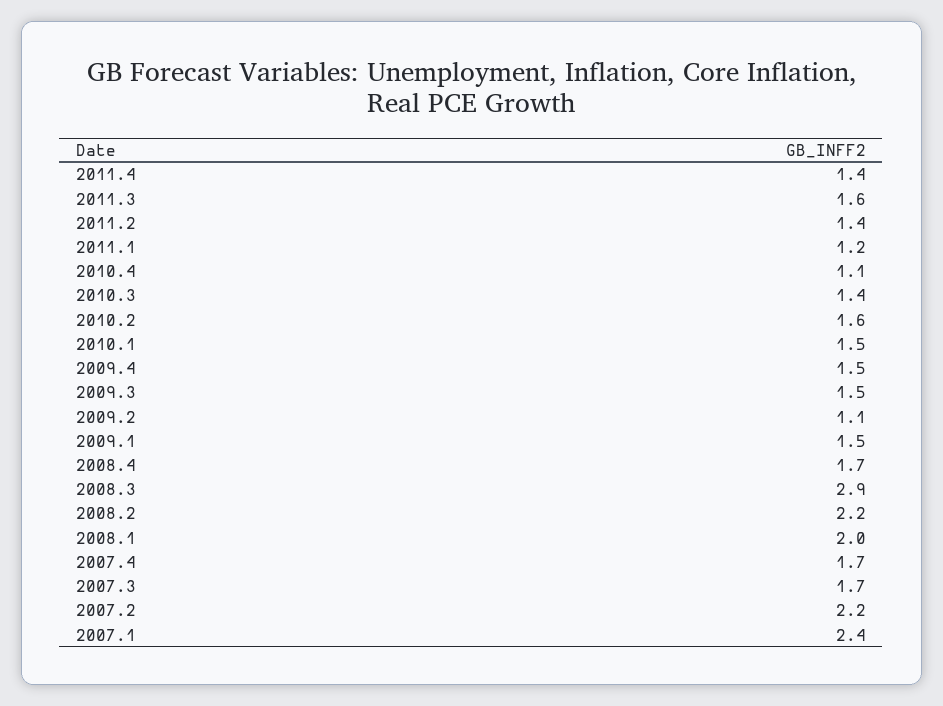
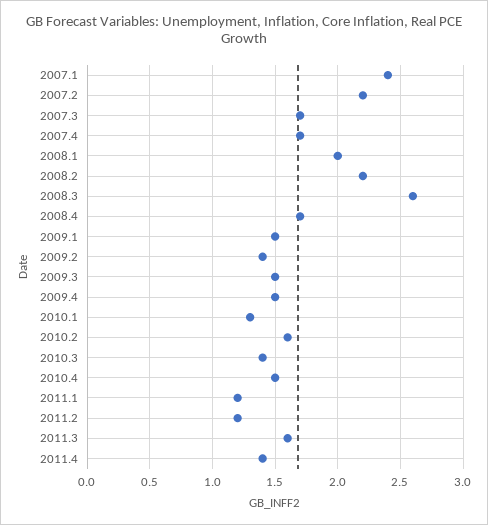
  {
    "2011.4": 1.4,
    "2011.3": 1.6,
-   "2011.2": 1.4,
+   "2011.2": 1.2,
    "2011.1": 1.2,
-   "2010.4": 1.1,
+   "2010.4": 1.5,
    "2010.3": 1.4,
    "2010.2": 1.6,
-   "2010.1": 1.5,
+   "2010.1": 1.3,
    "2009.4": 1.5,
    "2009.3": 1.5,
-   "2009.2": 1.1,
+   "2009.2": 1.4,
    "2009.1": 1.5,
    "2008.4": 1.7,
-   "2008.3": 2.9,
+   "2008.3": 2.6,
    "2008.2": 2.2,
    "2008.1": 2,
    "2007.4": 1.7,
    "2007.3": 1.7,
    "2007.2": 2.2,
    "2007.1": 2.4
  }

